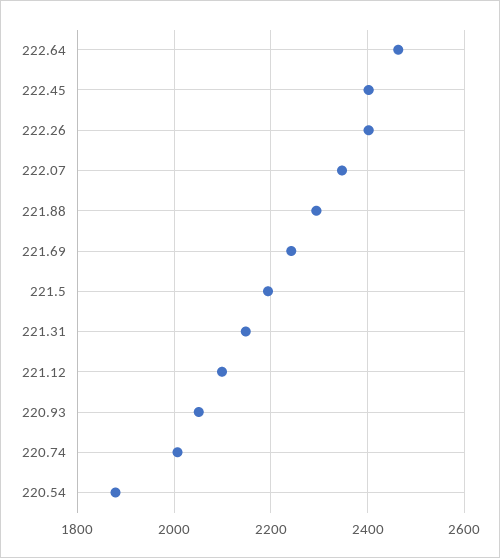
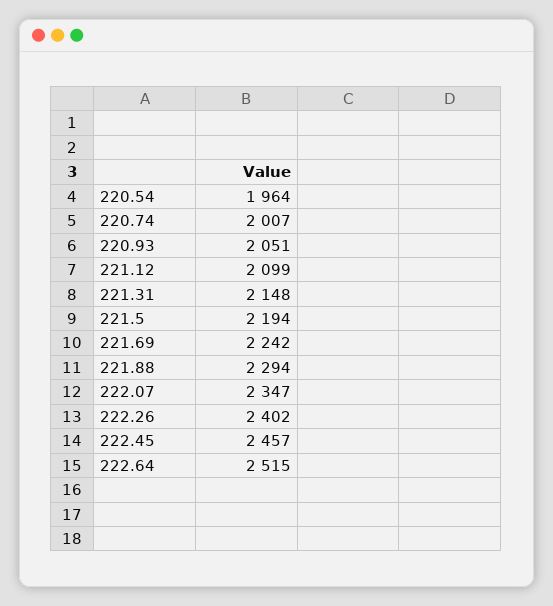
  {
-   "222.64": 2460,
+   "222.64": 2515,
-   "222.45": 2400,
+   "222.45": 2457,
    "222.26": 2402,
    "222.07": 2347,
    "221.88": 2294,
    "221.69": 2242,
    "221.5": 2194,
    "221.31": 2148,
    "221.12": 2099,
    "220.93": 2051,
    "220.74": 2007,
-   "220.54": 1880
+   "220.54": 1964
  }

